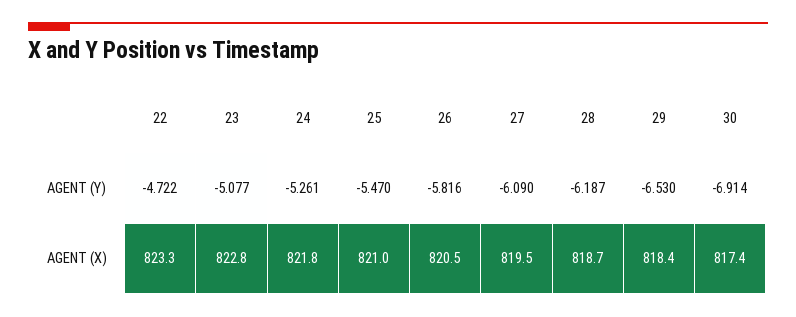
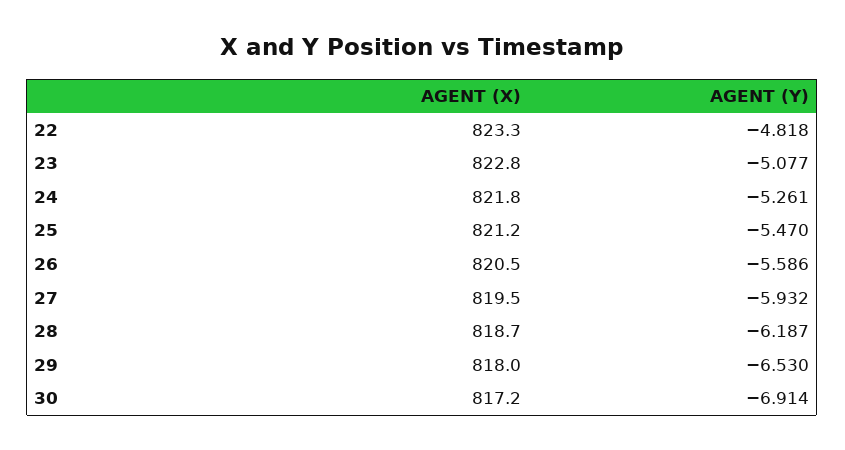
  {
    "22": {
-     "AGENT (Y)": -4.722,
+     "AGENT (Y)": -4.818,
      "AGENT (X)": 823.3
    },
    "23": {
      "AGENT (Y)": -5.077,
      "AGENT (X)": 822.8
    },
    "24": {
      "AGENT (Y)": -5.261,
      "AGENT (X)": 821.8
    },
    "25": {
      "AGENT (Y)": -5.47,
-     "AGENT (X)": 821
+     "AGENT (X)": 821.2
    },
    "26": {
-     "AGENT (Y)": -5.816,
+     "AGENT (Y)": -5.586,
      "AGENT (X)": 820.5
    },
    "27": {
-     "AGENT (Y)": -6.09,
+     "AGENT (Y)": -5.932,
      "AGENT (X)": 819.5
    },
    "28": {
      "AGENT (Y)": -6.187,
      "AGENT (X)": 818.7
    },
    "29": {
      "AGENT (Y)": -6.53,
-     "AGENT (X)": 818.4
+     "AGENT (X)": 818
    },
    "30": {
      "AGENT (Y)": -6.914,
-     "AGENT (X)": 817.4
+     "AGENT (X)": 817.2
    }
  }

